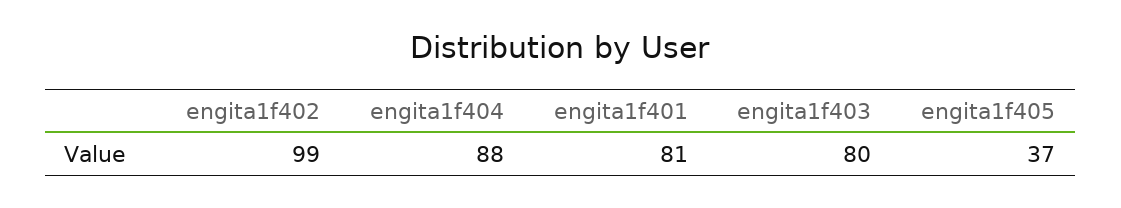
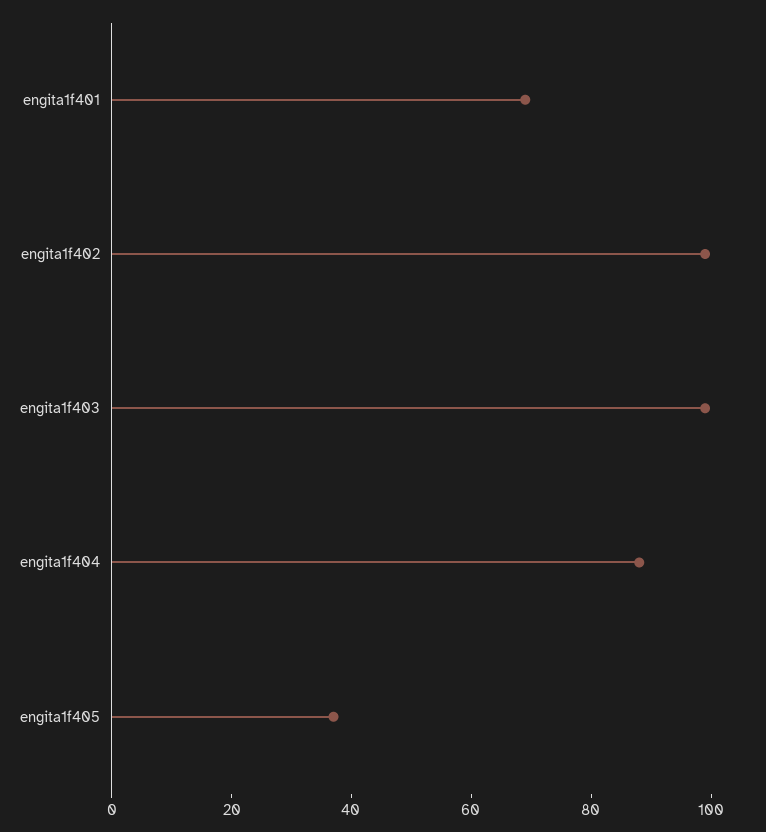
  {
    "engita1f402": 99,
    "engita1f404": 88,
-   "engita1f401": 81,
+   "engita1f401": 70,
-   "engita1f403": 80,
+   "engita1f403": 100,
    "engita1f405": 37
  }

